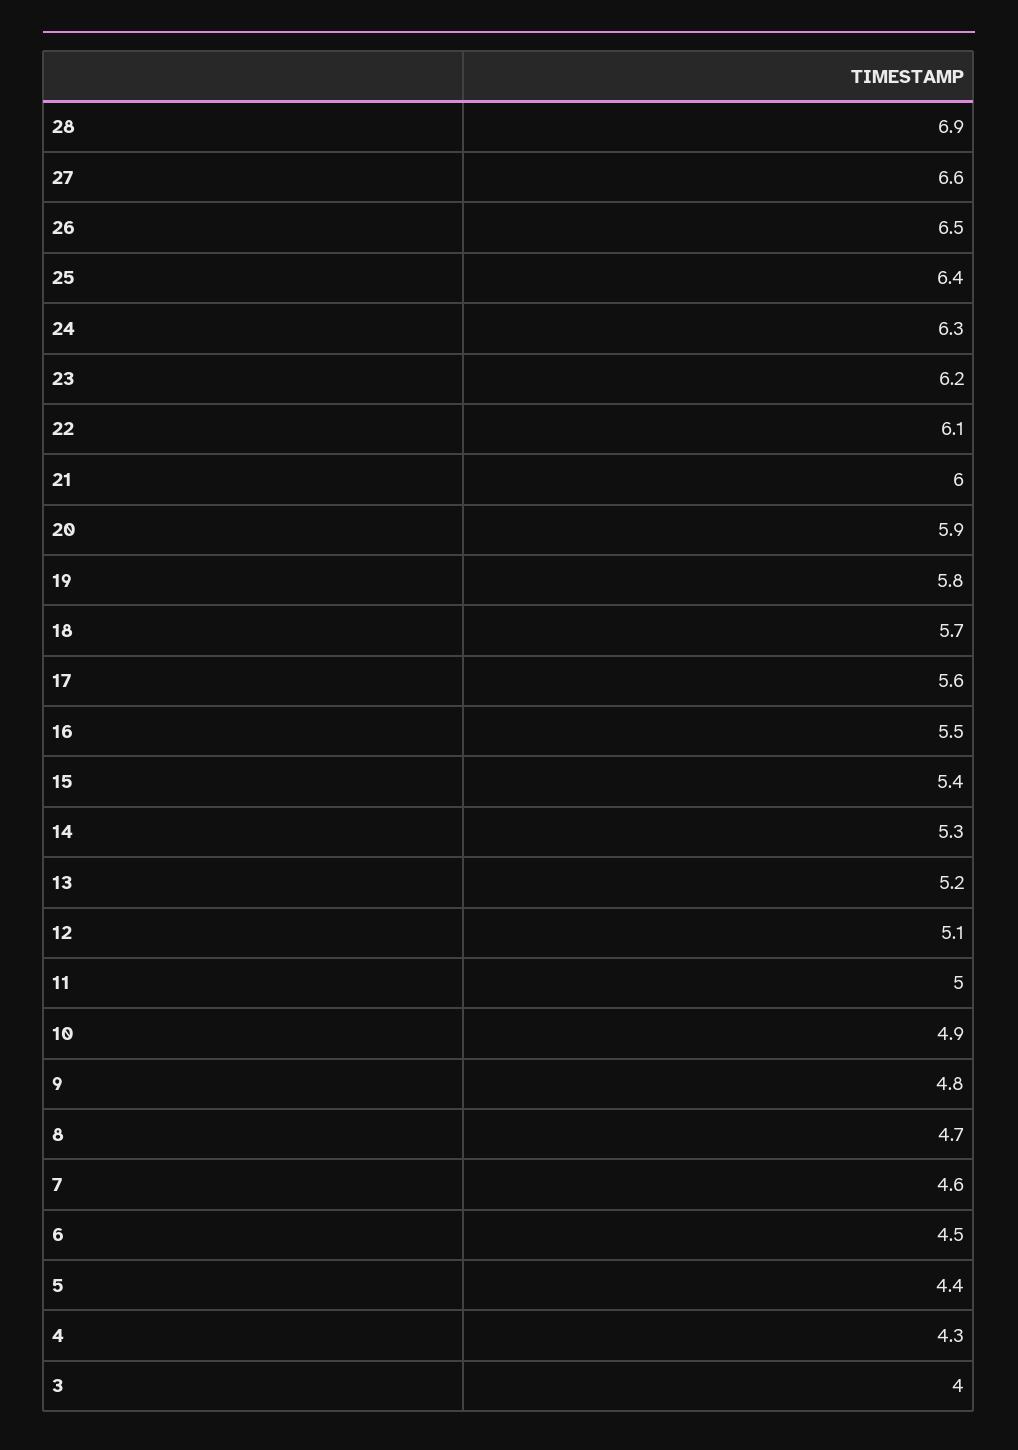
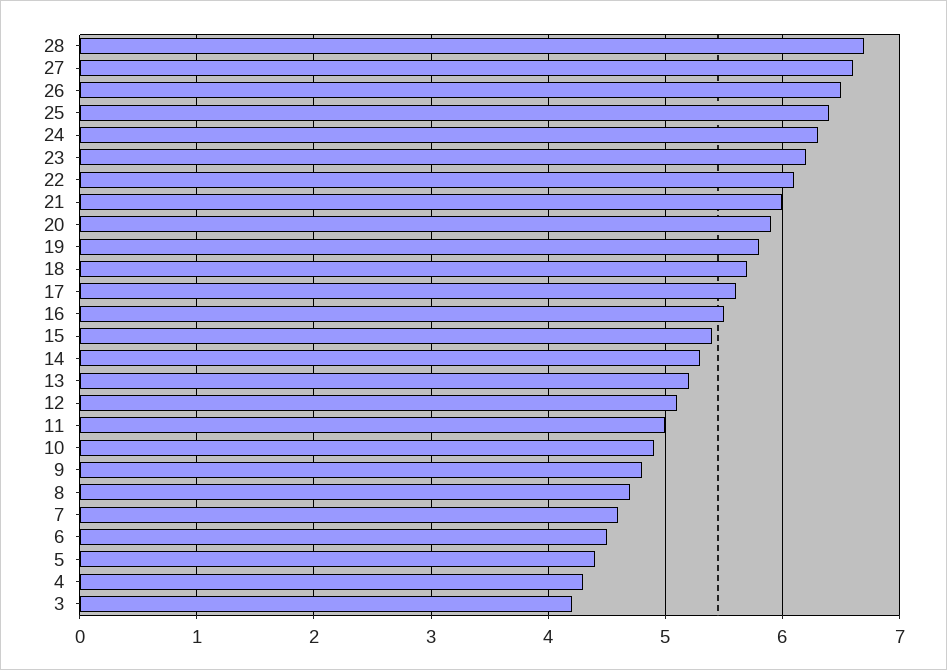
  {
-   "28": 6.9,
+   "28": 6.7,
    "27": 6.6,
    "26": 6.5,
    "25": 6.4,
    "24": 6.3,
    "23": 6.2,
    "22": 6.1,
    "21": 6,
    "20": 5.9,
    "19": 5.8,
    "18": 5.7,
    "17": 5.6,
    "16": 5.5,
    "15": 5.4,
    "14": 5.3,
    "13": 5.2,
    "12": 5.1,
    "11": 5,
    "10": 4.9,
    "9": 4.8,
    "8": 4.7,
    "7": 4.6,
    "6": 4.5,
    "5": 4.4,
    "4": 4.3,
-   "3": 4
+   "3": 4.2
  }

